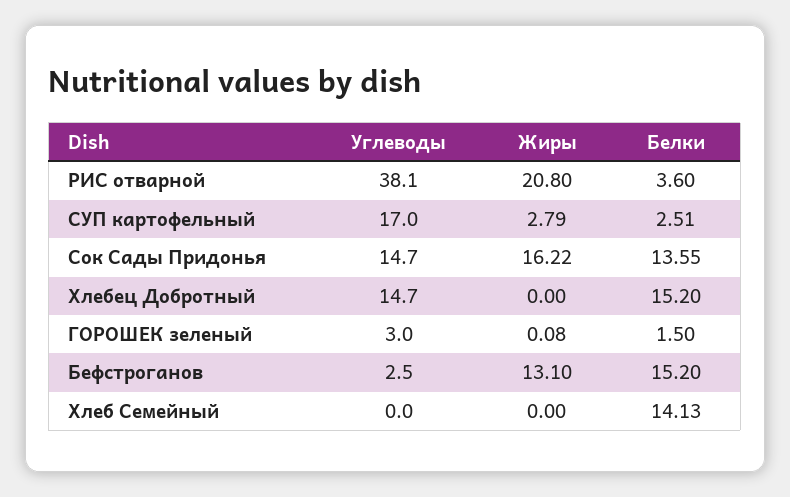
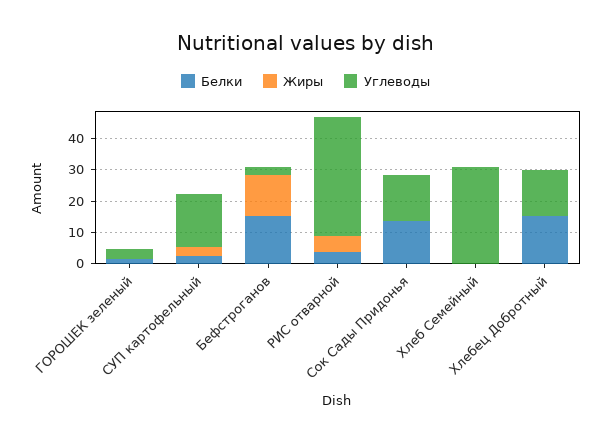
  {
    "Углеводы": {
      "РИС отварной": 38.1,
      "СУП картофельный": 17,
      "Сок Сады Придонья": 14.7,
      "Хлебец Добротный": 14.7,
      "ГОРОШЕК зеленый": 3,
      "Бефстроганов": 2.5,
-     "Хлеб Семейный": 0
+     "Хлеб Семейный": 30
    },
    "Жиры": {
-     "РИС отварной": 20.8,
+     "РИС отварной": 5,
      "СУП картофельный": 2.79,
-     "Сок Сады Придонья": 16.22,
+     "Сок Сады Придонья": 0,
      "Хлебец Добротный": 0,
      "ГОРОШЕК зеленый": 0.08,
      "Бефстроганов": 13.1,
      "Хлеб Семейный": 0
    },
    "Белки": {
      "РИС отварной": 3.6,
      "СУП картофельный": 2.51,
      "Сок Сады Придонья": 13.55,
      "Хлебец Добротный": 15.2,
      "ГОРОШЕК зеленый": 1.5,
      "Бефстроганов": 15.2,
-     "Хлеб Семейный": 14.13
+     "Хлеб Семейный": 0
    }
  }

